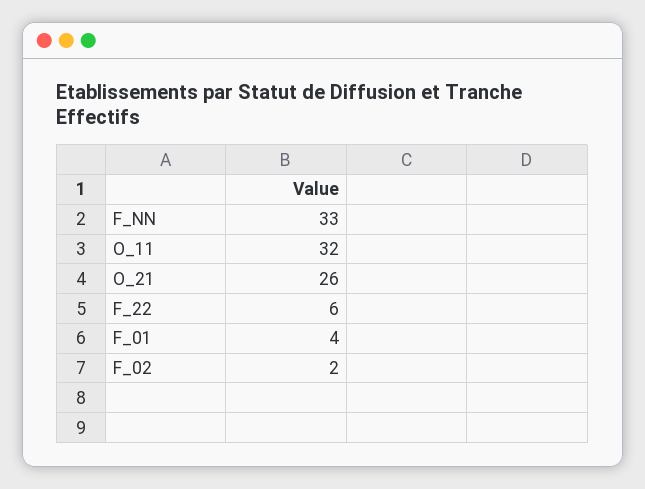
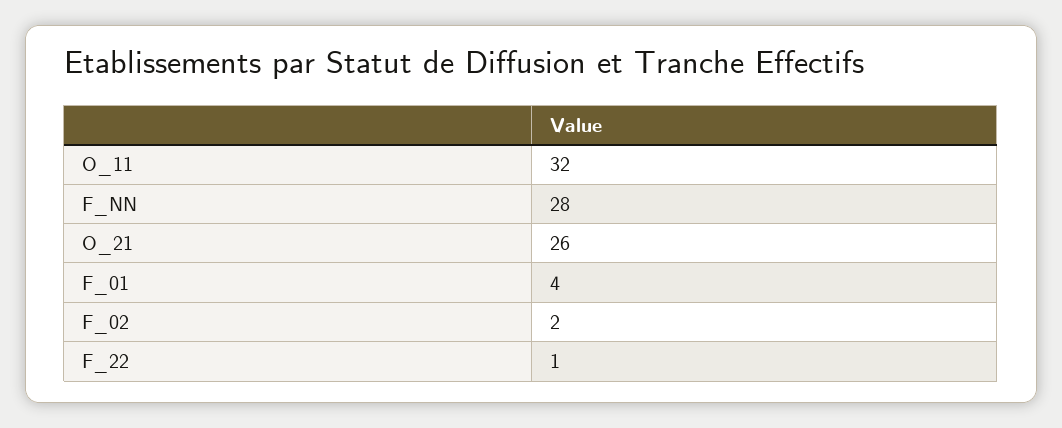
  {
-   "F_NN": 33,
+   "F_NN": 28,
    "O_11": 32,
    "O_21": 26,
-   "F_22": 6,
+   "F_22": 1,
    "F_01": 4,
    "F_02": 2
  }

